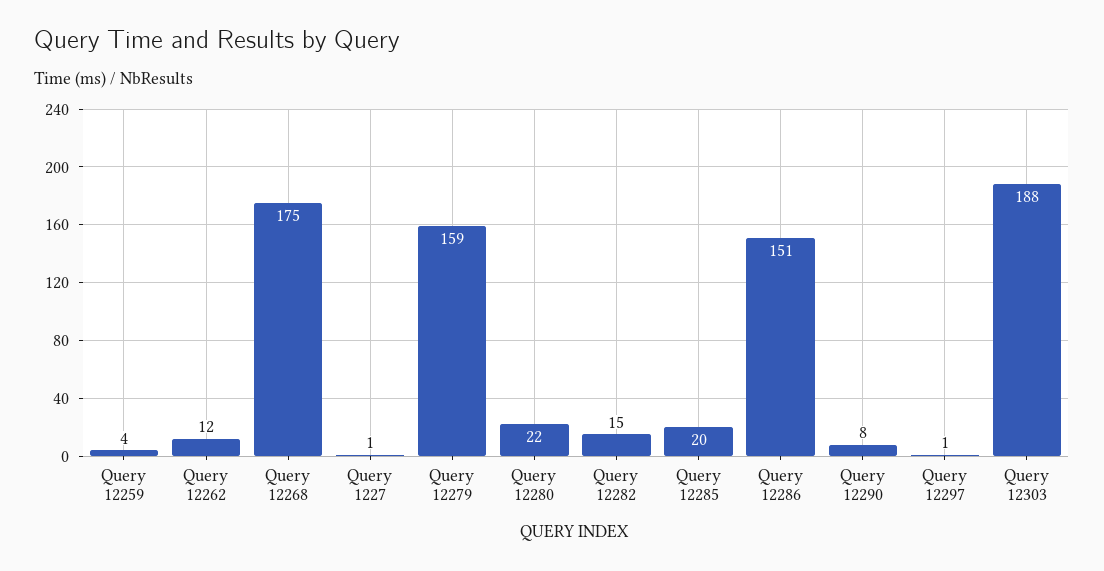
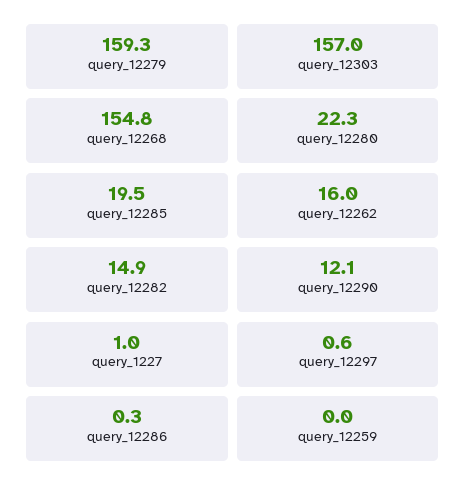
  {
-   "Query 12259": 4,
+   "Query 12259": 0,
-   "Query 12262": 12,
+   "Query 12262": 16,
-   "Query 12268": 175,
+   "Query 12268": 154.8,
    "Query 1227": 1,
    "Query 12279": 159.3,
    "Query 12280": 22.3,
    "Query 12282": 14.9,
    "Query 12285": 19.5,
-   "Query 12286": 151,
+   "Query 12286": 0.3,
-   "Query 12290": 8,
+   "Query 12290": 12.1,
    "Query 12297": 0.6,
-   "Query 12303": 188
+   "Query 12303": 157
  }

